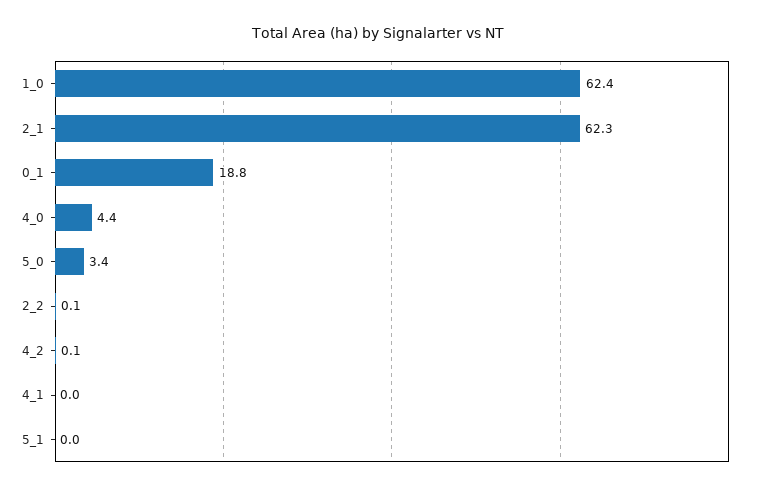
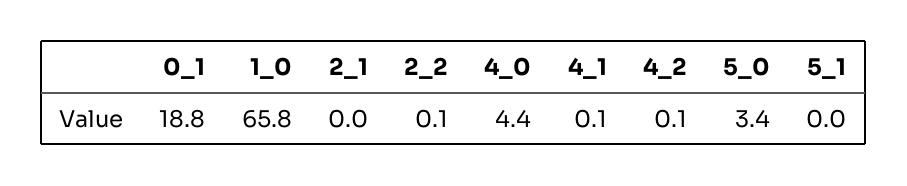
  {
-   "1_0": 62.4,
+   "1_0": 65.8,
-   "2_1": 62.3,
+   "2_1": 0,
    "0_1": 18.8,
    "4_0": 4.4,
    "5_0": 3.4,
    "2_2": 0.1,
    "4_2": 0.1,
-   "4_1": 0,
+   "4_1": 0.1,
    "5_1": 0
  }

